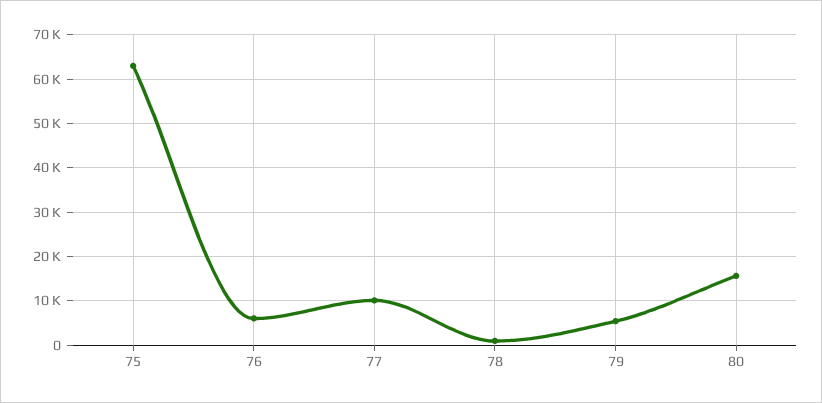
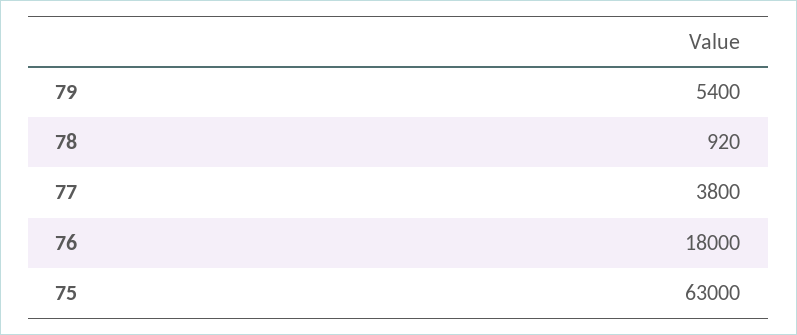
  {
    "75": 63000,
-   "76": 6000,
+   "76": 18000,
-   "77": 10000,
+   "77": 3800,
    "78": 920,
-   "79": 5400,
+   "79": 5400
-   "80": 16000
  }

